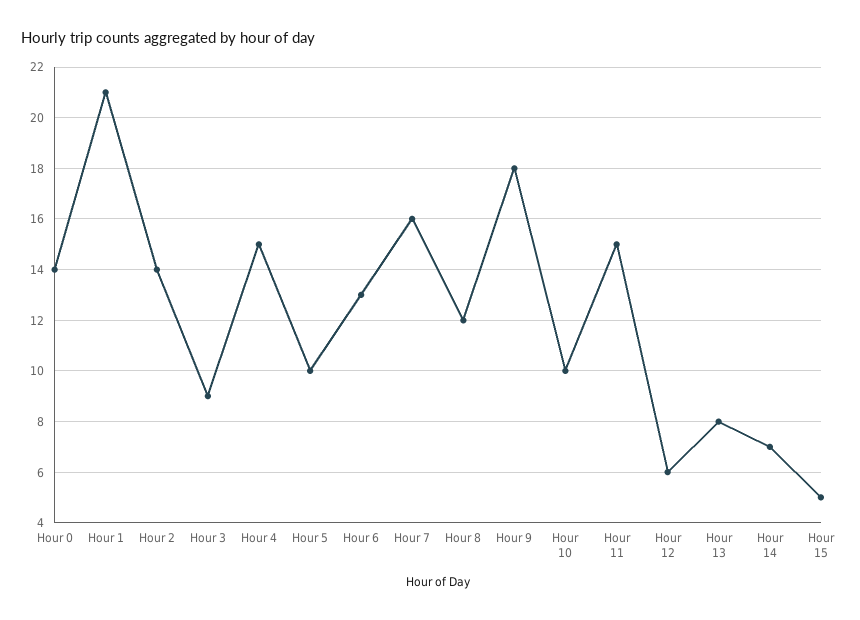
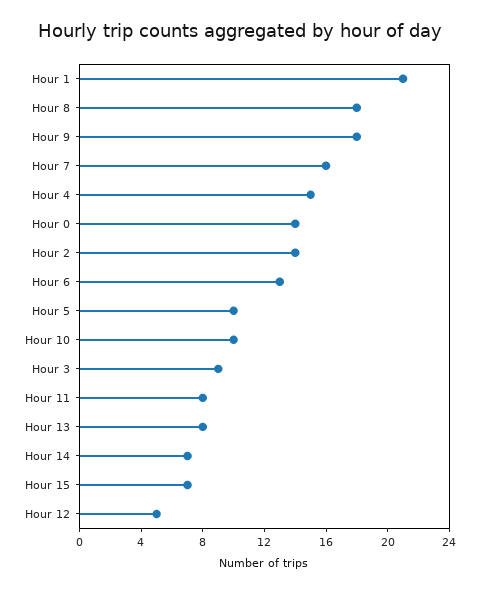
  {
    "Hour 0": 14,
    "Hour 1": 21,
    "Hour 2": 14,
    "Hour 3": 9,
    "Hour 4": 15,
    "Hour 5": 10,
    "Hour 6": 13,
    "Hour 7": 16,
-   "Hour 8": 12,
+   "Hour 8": 18,
    "Hour 9": 18,
    "Hour 10": 10,
-   "Hour 11": 15,
+   "Hour 11": 8,
-   "Hour 12": 6,
+   "Hour 12": 5,
    "Hour 13": 8,
    "Hour 14": 7,
-   "Hour 15": 5
+   "Hour 15": 7
  }

